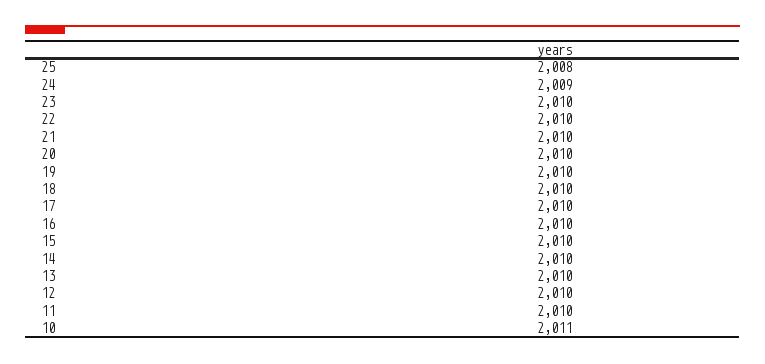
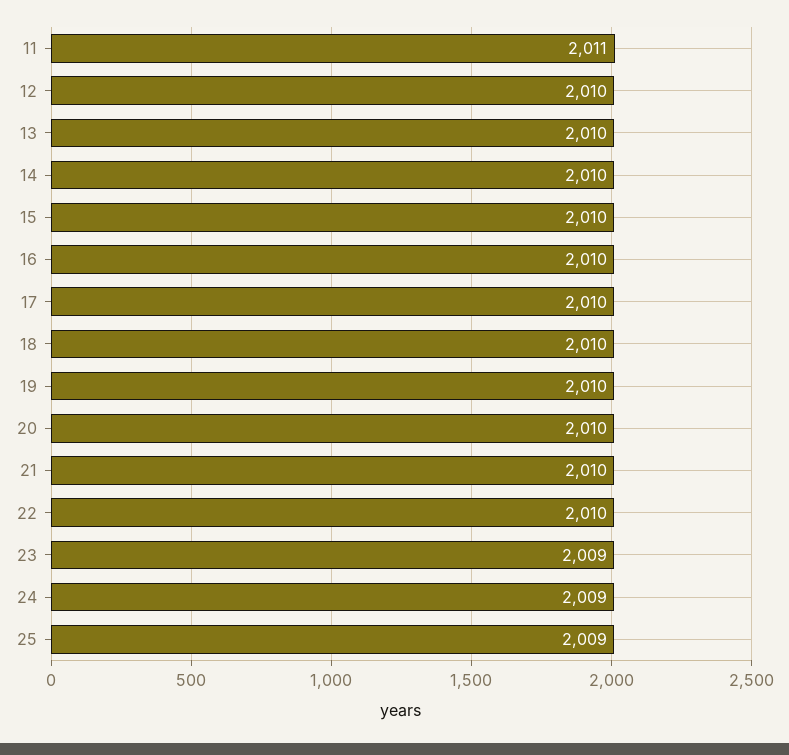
  {
-   "25": 2008,
+   "25": 2009,
    "24": 2009,
-   "23": 2010,
+   "23": 2009,
    "22": 2010,
    "21": 2010,
    "20": 2010,
    "19": 2010,
    "18": 2010,
    "17": 2010,
    "16": 2010,
    "15": 2010,
    "14": 2010,
    "13": 2010,
    "12": 2010,
-   "11": 2010,
+   "11": 2011
-   "10": 2011
  }

